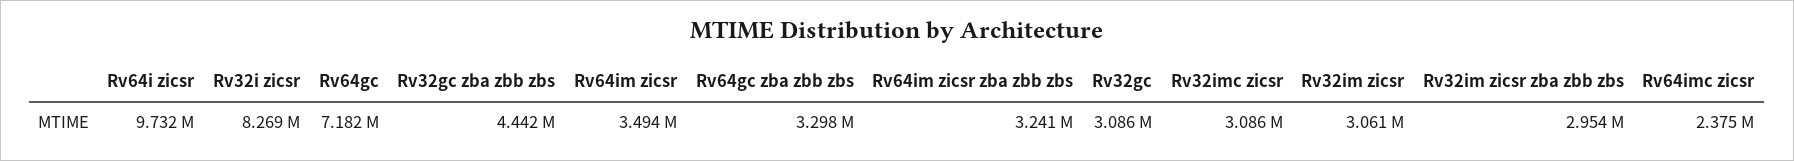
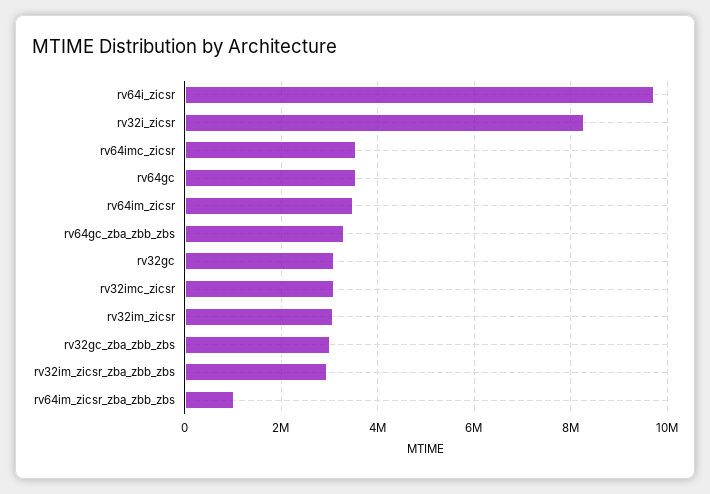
  {
    "Rv64i zicsr": 9732000,
    "Rv32i zicsr": 8269000,
-   "Rv64gc": 7182000,
+   "Rv64gc": 3600000,
-   "Rv32gc zba zbb zbs": 4442000,
+   "Rv32gc zba zbb zbs": 3000000,
    "Rv64im zicsr": 3494000,
    "Rv64gc zba zbb zbs": 3298000,
-   "Rv64im zicsr zba zbb zbs": 3241000,
+   "Rv64im zicsr zba zbb zbs": 1000000,
    "Rv32gc": 3086000,
    "Rv32imc zicsr": 3086000,
    "Rv32im zicsr": 3061000,
    "Rv32im zicsr zba zbb zbs": 2954000,
-   "Rv64imc zicsr": 2375000
+   "Rv64imc zicsr": 3600000
  }

